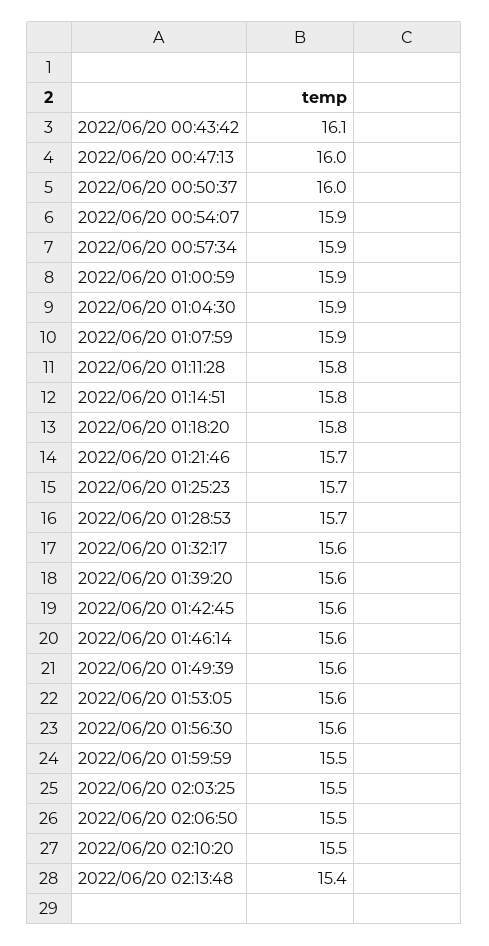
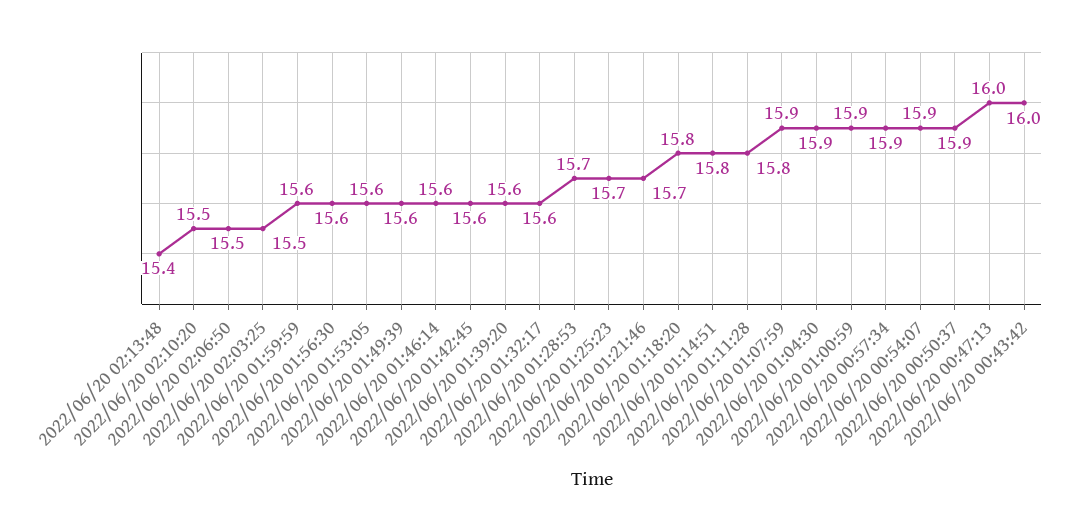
  {
-   "2022/06/20 00:43:42": 16.1,
+   "2022/06/20 00:43:42": 16,
    "2022/06/20 00:47:13": 16,
-   "2022/06/20 00:50:37": 16,
+   "2022/06/20 00:50:37": 15.9,
    "2022/06/20 00:54:07": 15.9,
    "2022/06/20 00:57:34": 15.9,
    "2022/06/20 01:00:59": 15.9,
    "2022/06/20 01:04:30": 15.9,
    "2022/06/20 01:07:59": 15.9,
    "2022/06/20 01:11:28": 15.8,
    "2022/06/20 01:14:51": 15.8,
    "2022/06/20 01:18:20": 15.8,
    "2022/06/20 01:21:46": 15.7,
    "2022/06/20 01:25:23": 15.7,
    "2022/06/20 01:28:53": 15.7,
    "2022/06/20 01:32:17": 15.6,
    "2022/06/20 01:39:20": 15.6,
    "2022/06/20 01:42:45": 15.6,
    "2022/06/20 01:46:14": 15.6,
    "2022/06/20 01:49:39": 15.6,
    "2022/06/20 01:53:05": 15.6,
    "2022/06/20 01:56:30": 15.6,
-   "2022/06/20 01:59:59": 15.5,
+   "2022/06/20 01:59:59": 15.6,
    "2022/06/20 02:03:25": 15.5,
    "2022/06/20 02:06:50": 15.5,
    "2022/06/20 02:10:20": 15.5,
    "2022/06/20 02:13:48": 15.4
  }

